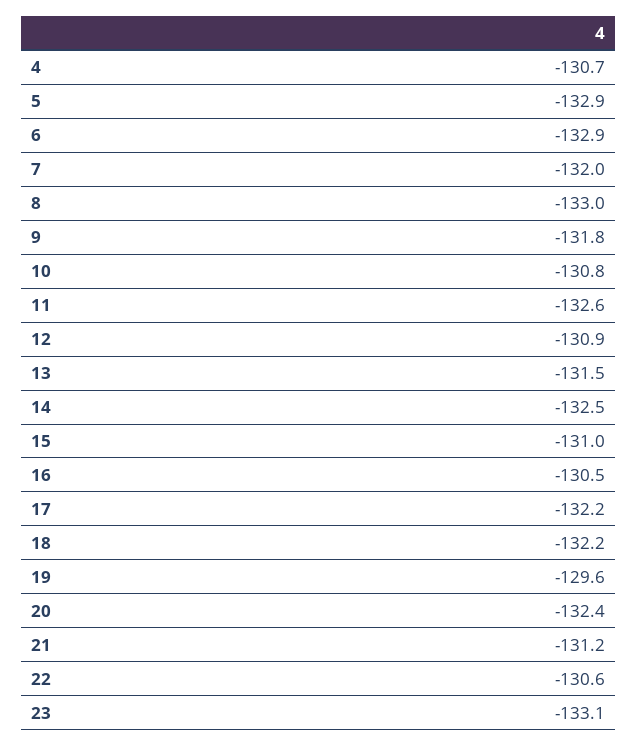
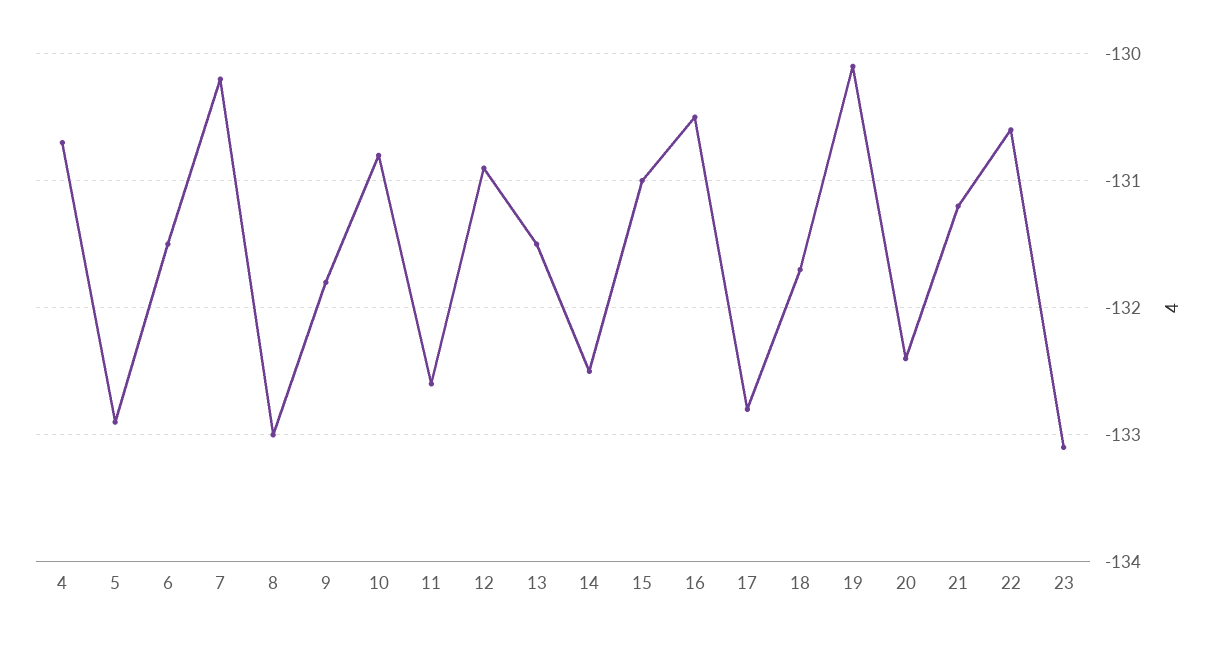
  {
    "4": -130.7,
    "5": -132.9,
-   "6": -132.9,
+   "6": -131.5,
-   "7": -132,
+   "7": -130.2,
    "8": -133,
    "9": -131.8,
    "10": -130.8,
    "11": -132.6,
    "12": -130.9,
    "13": -131.5,
    "14": -132.5,
    "15": -131,
    "16": -130.5,
-   "17": -132.2,
+   "17": -132.8,
-   "18": -132.2,
+   "18": -131.7,
-   "19": -129.6,
+   "19": -130.1,
    "20": -132.4,
    "21": -131.2,
    "22": -130.6,
    "23": -133.1
  }

